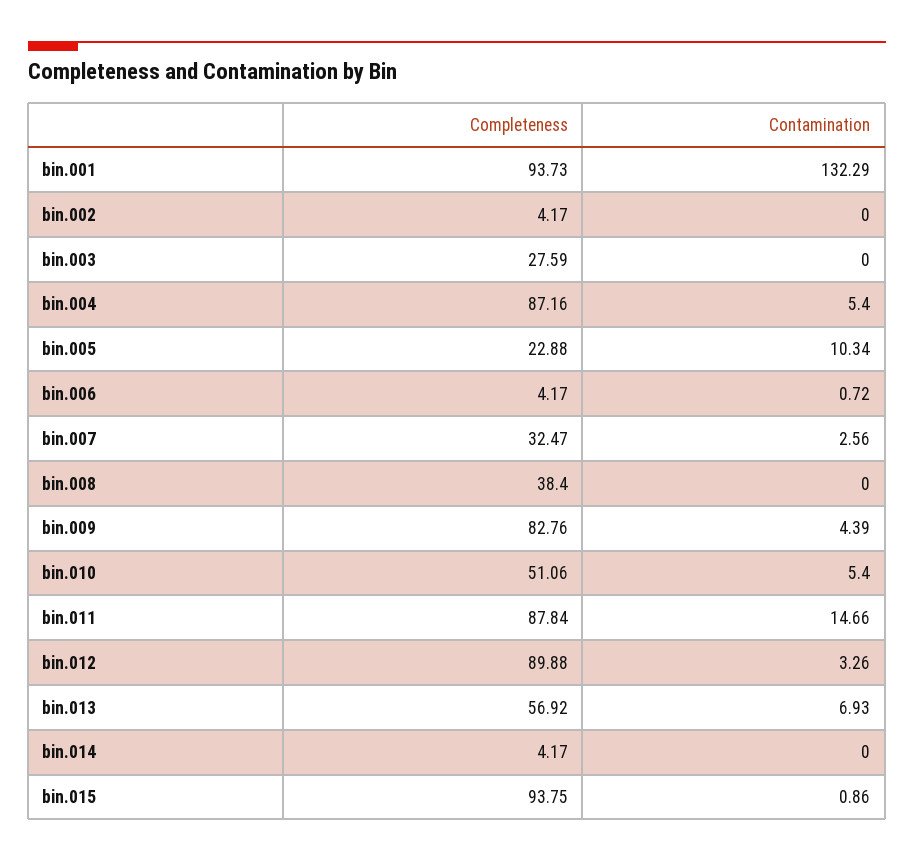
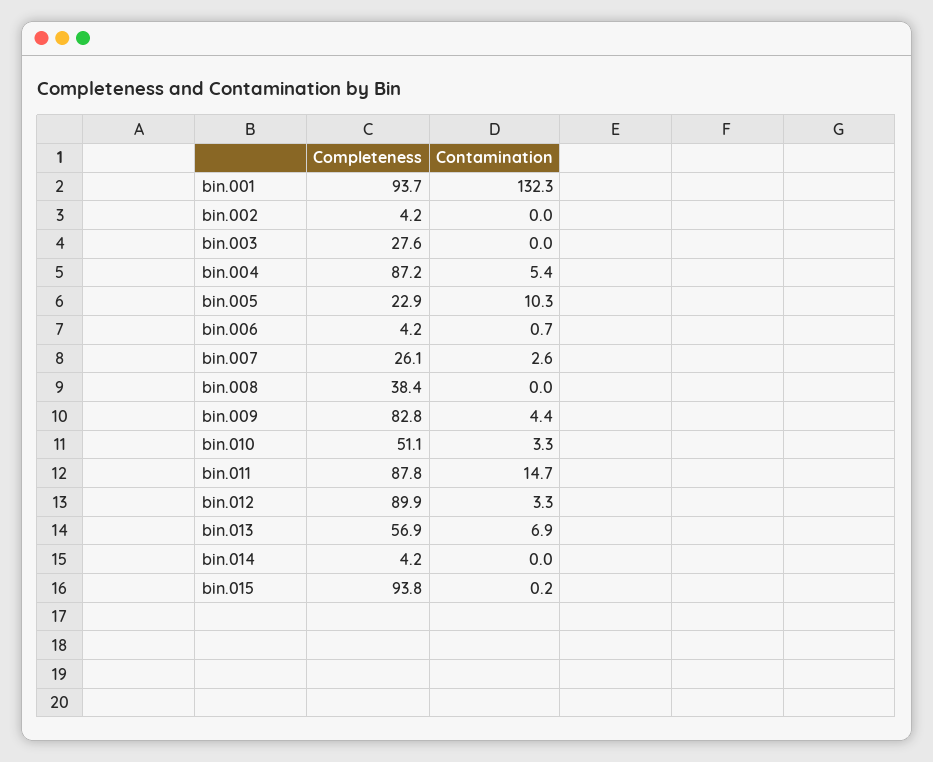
  {
    "Completeness": {
      "bin.001": 93.73,
      "bin.002": 4.17,
      "bin.003": 27.59,
      "bin.004": 87.16,
      "bin.005": 22.88,
      "bin.006": 4.17,
-     "bin.007": 32.47,
+     "bin.007": 26.1,
      "bin.008": 38.4,
      "bin.009": 82.76,
      "bin.010": 51.06,
      "bin.011": 87.84,
      "bin.012": 89.88,
      "bin.013": 56.92,
      "bin.014": 4.17,
      "bin.015": 93.75
    },
    "Contamination": {
      "bin.001": 132.29,
      "bin.002": 0,
      "bin.003": 0,
      "bin.004": 5.4,
      "bin.005": 10.34,
      "bin.006": 0.72,
      "bin.007": 2.56,
      "bin.008": 0,
      "bin.009": 4.39,
-     "bin.010": 5.4,
+     "bin.010": 3.3,
      "bin.011": 14.66,
      "bin.012": 3.26,
      "bin.013": 6.93,
      "bin.014": 0,
-     "bin.015": 0.86
+     "bin.015": 0.2
    }
  }

